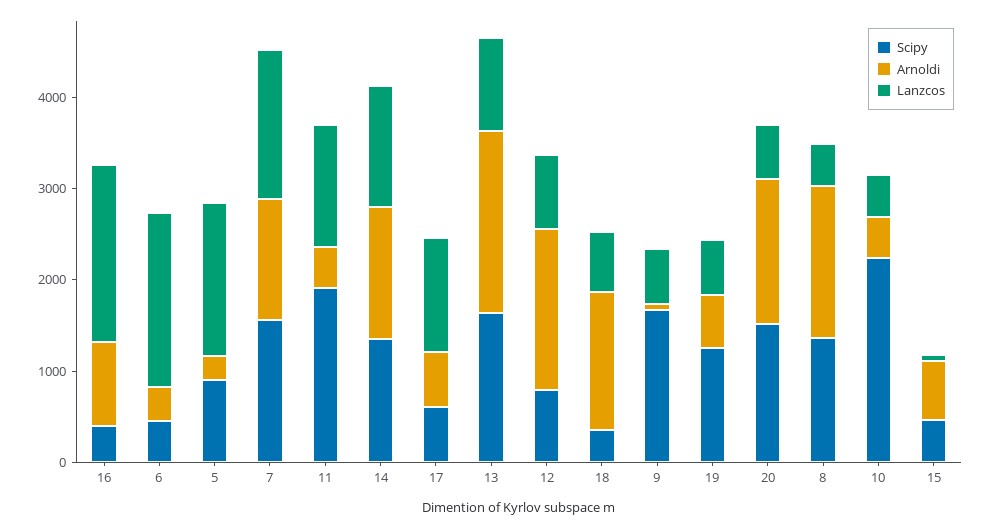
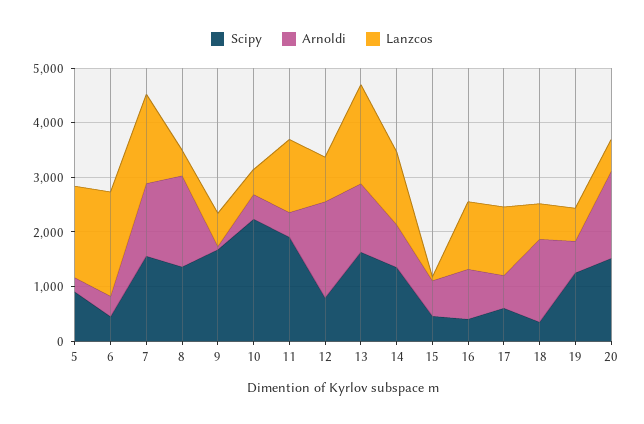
  {
    "Scipy": {
      "16": 400,
      "6": 400,
      "5": 1000,
      "7": 1600,
      "11": 2000,
      "14": 1400,
      "17": 600,
      "13": 1600,
      "12": 800,
      "18": 400,
      "9": 1600,
      "19": 1200,
      "20": 1600,
      "8": 1400,
      "10": 2200,
      "15": 400
    },
    "Arnoldi": {
      "16": 1000,
      "6": 400,
      "5": 200,
      "7": 1400,
      "11": 400,
-     "14": 1400,
+     "14": 800,
      "17": 600,
-     "13": 2000,
+     "13": 1200,
      "12": 1800,
      "18": 1600,
      "9": 0,
      "19": 600,
      "20": 1600,
      "8": 1600,
      "10": 400,
      "15": 600
    },
    "Lanzcos": {
-     "16": 2000,
+     "16": 1200,
      "6": 2000,
      "5": 1600,
      "7": 1600,
      "11": 1400,
      "14": 1400,
      "17": 1200,
-     "13": 1000,
+     "13": 1800,
      "12": 800,
      "18": 600,
      "9": 600,
      "19": 600,
      "20": 600,
      "8": 400,
      "10": 400,
      "15": 0
    }
  }

